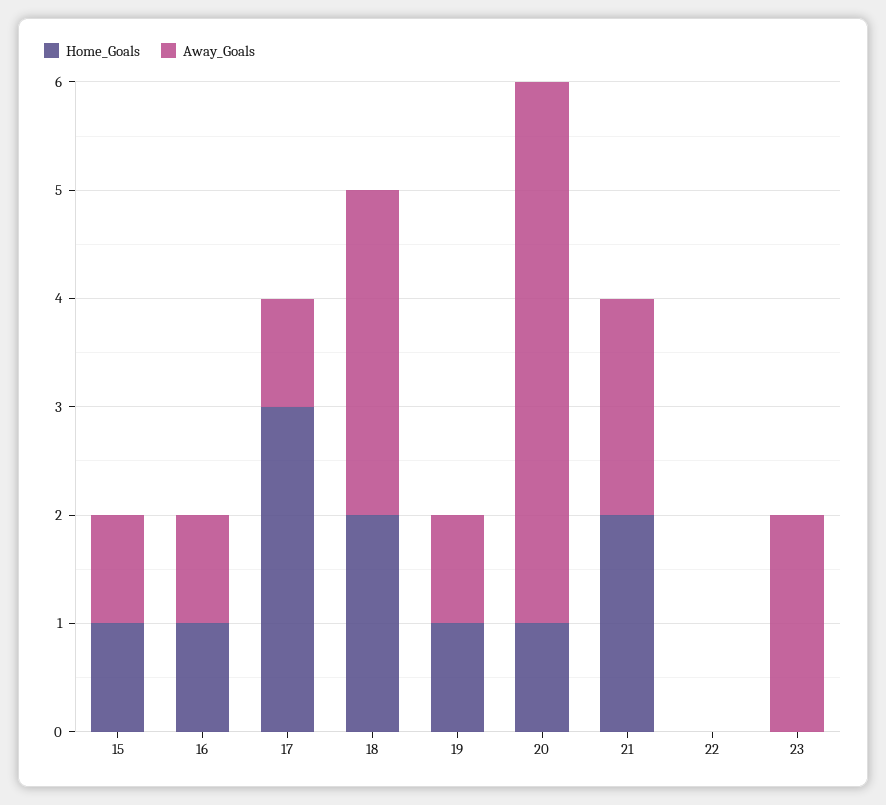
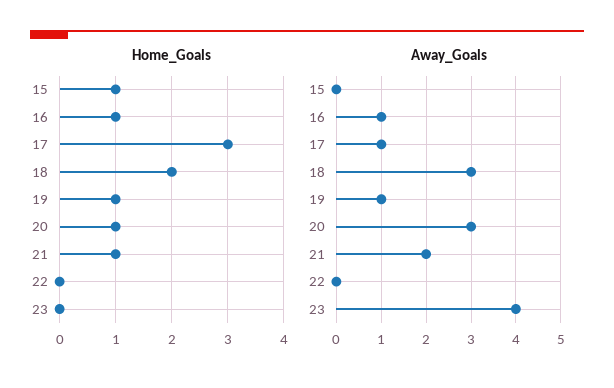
  {
    "Home_Goals": {
      "15": 1,
      "16": 1,
      "17": 3,
      "18": 2,
      "19": 1,
      "20": 1,
-     "21": 2,
+     "21": 1,
      "22": 0,
      "23": 0
    },
    "Away_Goals": {
-     "15": 1,
+     "15": 0,
      "16": 1,
      "17": 1,
      "18": 3,
      "19": 1,
-     "20": 5,
+     "20": 3,
      "21": 2,
      "22": 0,
-     "23": 2
+     "23": 4
    }
  }

